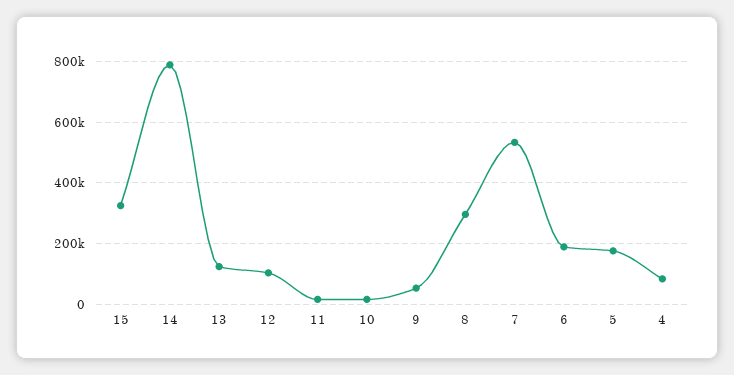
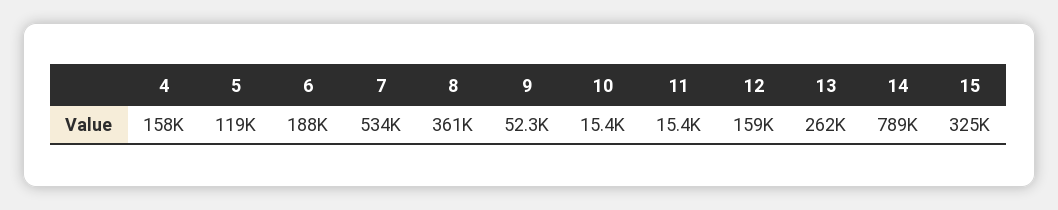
  {
    "15": 325000,
    "14": 789000,
-   "13": 120000,
+   "13": 262000,
-   "12": 100000,
+   "12": 159000,
    "11": 15400,
    "10": 15400,
    "9": 52300,
-   "8": 300000,
+   "8": 361000,
    "7": 534000,
    "6": 188000,
-   "5": 180000,
+   "5": 119000,
-   "4": 80000
+   "4": 158000
  }

